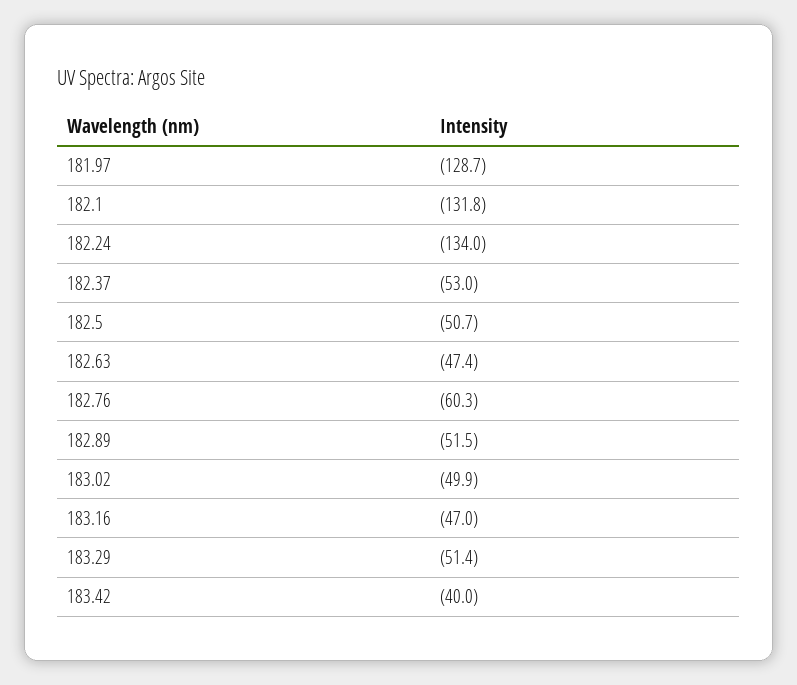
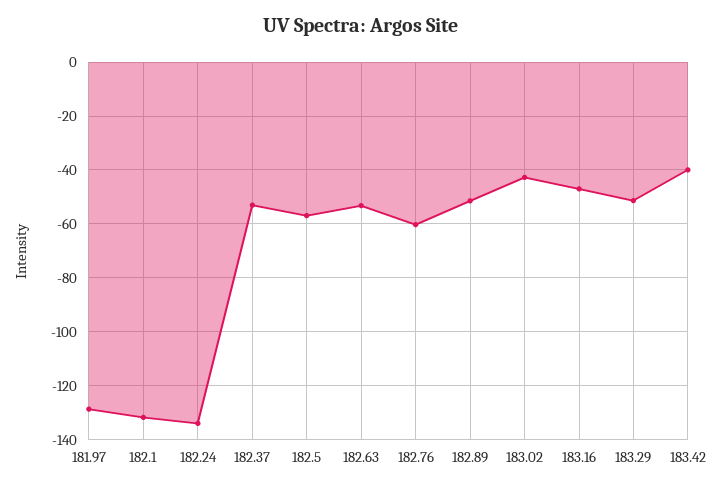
  {
    "181.97": -128.7,
    "182.1": -131.8,
    "182.24": -134,
    "182.37": -53,
-   "182.5": -50.7,
+   "182.5": -57.5,
-   "182.63": -47.4,
+   "182.63": -52.5,
    "182.76": -60.3,
    "182.89": -51.5,
-   "183.02": -49.9,
+   "183.02": -42.5,
    "183.16": -47,
    "183.29": -51.4,
    "183.42": -40
  }

